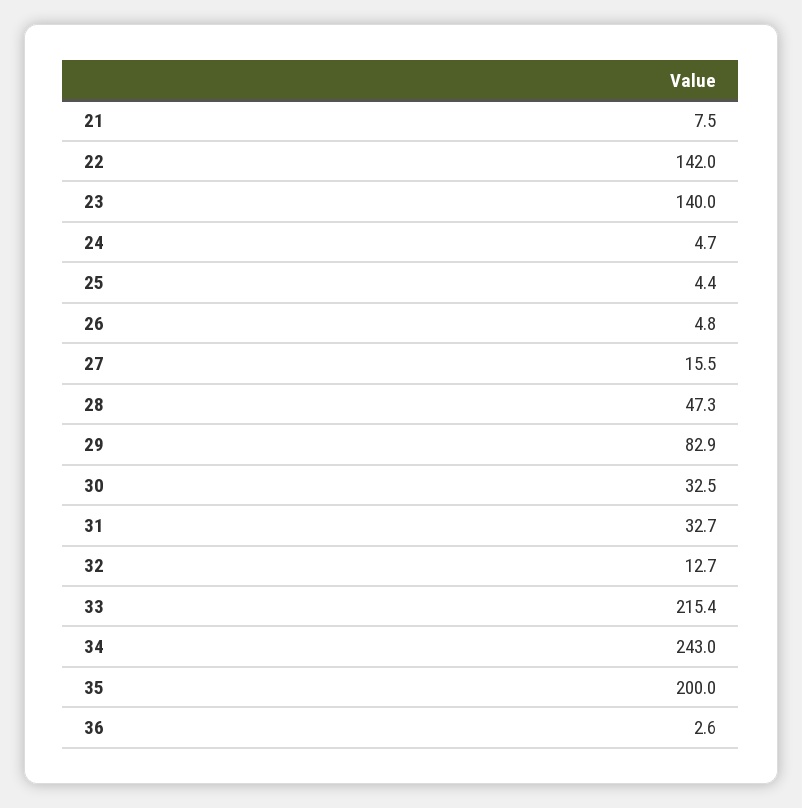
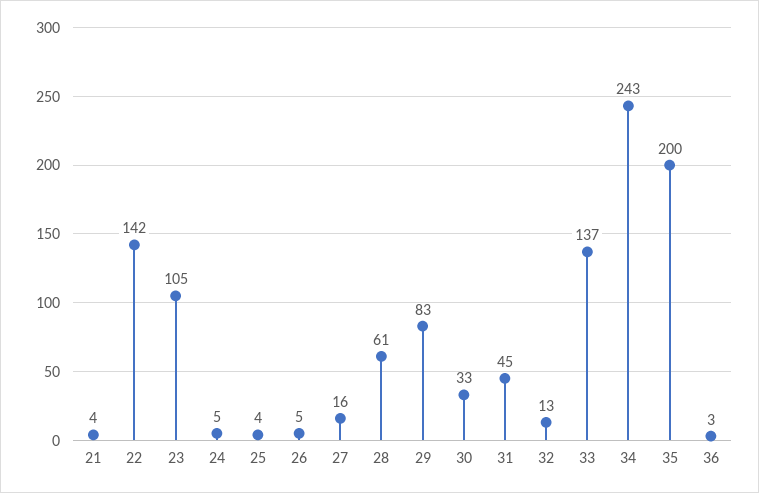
  {
-   "21": 7.5,
+   "21": 4,
    "22": 142,
-   "23": 140,
+   "23": 105,
    "24": 4.7,
    "25": 4.4,
    "26": 4.8,
    "27": 15.5,
-   "28": 47.3,
+   "28": 61,
    "29": 82.9,
    "30": 32.5,
-   "31": 32.7,
+   "31": 45,
    "32": 12.7,
-   "33": 215.4,
+   "33": 137,
    "34": 243,
    "35": 200,
    "36": 2.6
  }

